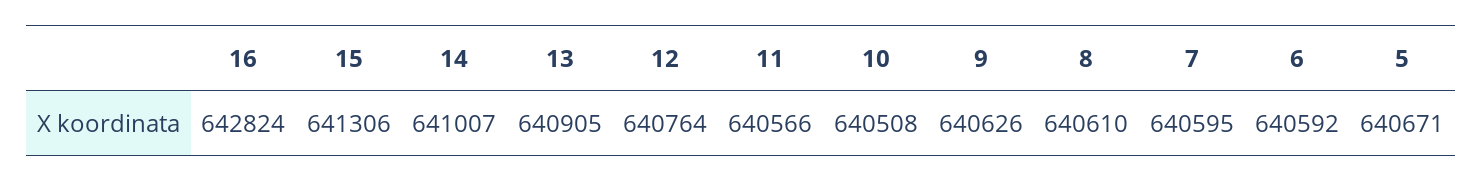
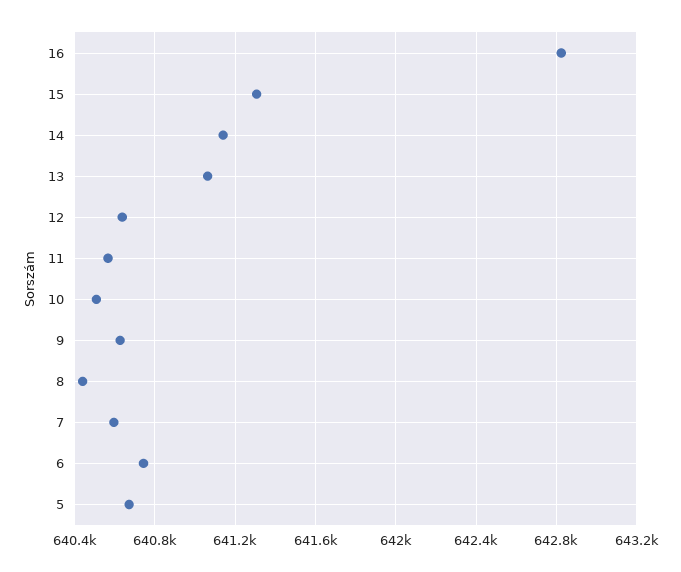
  {
    "16": 642824,
    "15": 641306,
-   "14": 641007,
+   "14": 641150,
-   "13": 640905,
+   "13": 641050,
-   "12": 640764,
+   "12": 640650,
    "11": 640566,
    "10": 640508,
    "9": 640626,
-   "8": 640610,
+   "8": 640450,
    "7": 640595,
-   "6": 640592,
+   "6": 640750,
    "5": 640671
  }

